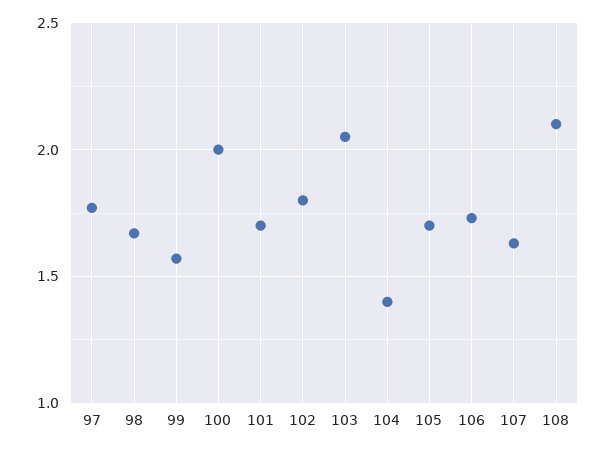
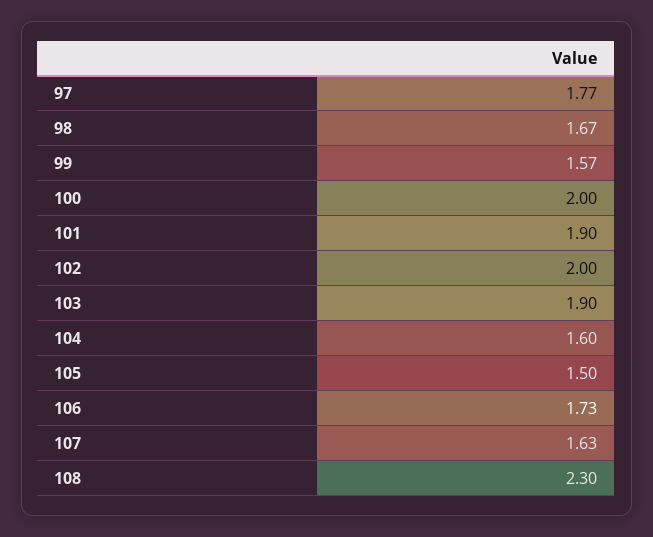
  {
    "97": 1.77,
    "98": 1.67,
    "99": 1.57,
    "100": 2,
-   "101": 1.7,
+   "101": 1.9,
-   "102": 1.8,
+   "102": 2,
-   "103": 2.05,
+   "103": 1.9,
-   "104": 1.4,
+   "104": 1.6,
-   "105": 1.7,
+   "105": 1.5,
    "106": 1.73,
    "107": 1.63,
-   "108": 2.1
+   "108": 2.3
  }

